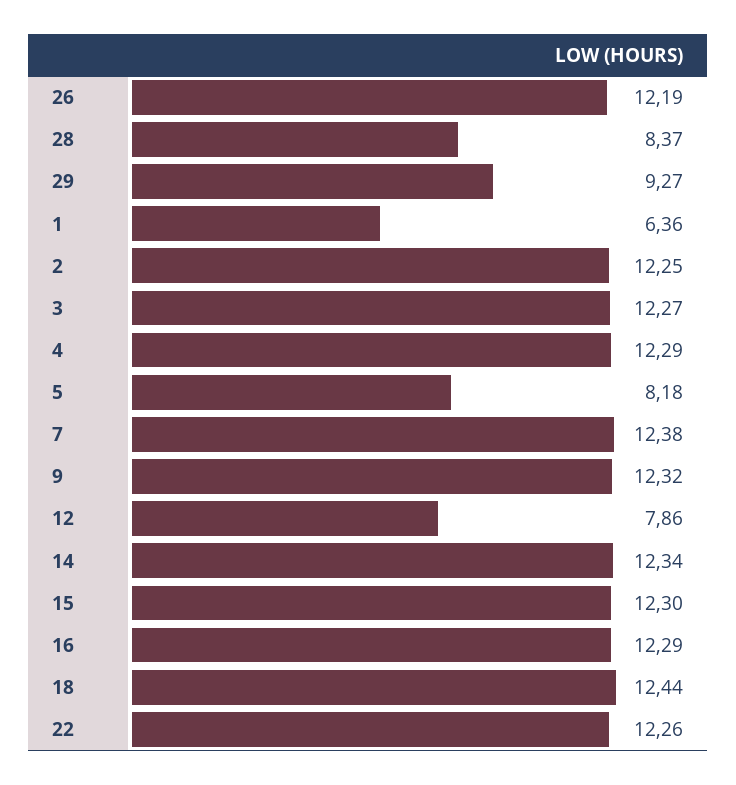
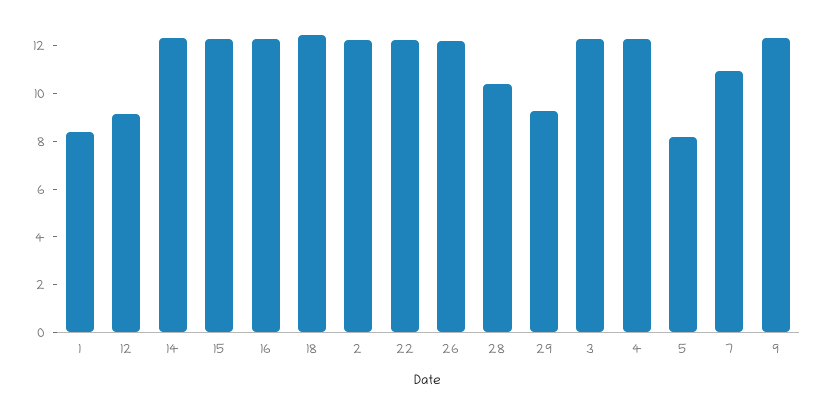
  {
    "26": 12.19,
-   "28": 8.37,
+   "28": 10.5,
    "29": 9.27,
-   "1": 6.36,
+   "1": 8.5,
    "2": 12.25,
    "3": 12.27,
    "4": 12.29,
    "5": 8.18,
-   "7": 12.38,
+   "7": 11,
    "9": 12.32,
-   "12": 7.86,
+   "12": 9,
    "14": 12.34,
    "15": 12.3,
    "16": 12.29,
    "18": 12.44,
    "22": 12.26
  }

